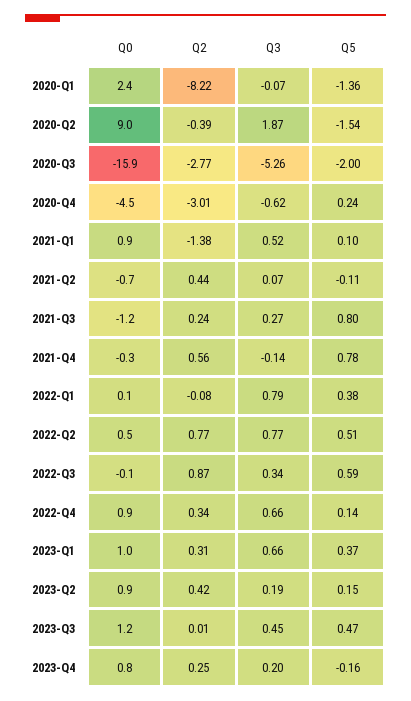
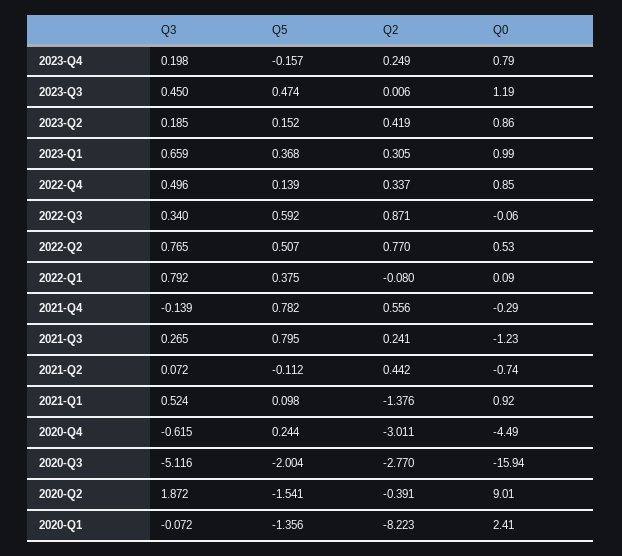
  {
    "Q0": {
      "2020-Q1": 2.41,
      "2020-Q2": 9.01,
      "2020-Q3": -15.94,
      "2020-Q4": -4.49,
      "2021-Q1": 0.92,
      "2021-Q2": -0.74,
      "2021-Q3": -1.23,
      "2021-Q4": -0.29,
      "2022-Q1": 0.09,
      "2022-Q2": 0.53,
      "2022-Q3": -0.06,
      "2022-Q4": 0.85,
      "2023-Q1": 0.99,
      "2023-Q2": 0.86,
      "2023-Q3": 1.19,
      "2023-Q4": 0.79
    },
    "Q2": {
      "2020-Q1": -8.223,
      "2020-Q2": -0.391,
      "2020-Q3": -2.77,
      "2020-Q4": -3.011,
      "2021-Q1": -1.376,
      "2021-Q2": 0.442,
      "2021-Q3": 0.241,
      "2021-Q4": 0.556,
      "2022-Q1": -0.08,
      "2022-Q2": 0.77,
      "2022-Q3": 0.871,
      "2022-Q4": 0.337,
      "2023-Q1": 0.305,
      "2023-Q2": 0.419,
      "2023-Q3": 0.006,
      "2023-Q4": 0.249
    },
    "Q3": {
      "2020-Q1": -0.072,
      "2020-Q2": 1.872,
-     "2020-Q3": -5.26,
+     "2020-Q3": -5.116,
      "2020-Q4": -0.615,
      "2021-Q1": 0.524,
      "2021-Q2": 0.072,
      "2021-Q3": 0.265,
      "2021-Q4": -0.139,
      "2022-Q1": 0.792,
      "2022-Q2": 0.765,
      "2022-Q3": 0.34,
-     "2022-Q4": 0.66,
+     "2022-Q4": 0.496,
      "2023-Q1": 0.659,
      "2023-Q2": 0.185,
      "2023-Q3": 0.45,
      "2023-Q4": 0.198
    },
    "Q5": {
      "2020-Q1": -1.356,
      "2020-Q2": -1.541,
      "2020-Q3": -2.004,
      "2020-Q4": 0.244,
      "2021-Q1": 0.098,
      "2021-Q2": -0.112,
      "2021-Q3": 0.795,
      "2021-Q4": 0.782,
      "2022-Q1": 0.375,
      "2022-Q2": 0.507,
      "2022-Q3": 0.592,
      "2022-Q4": 0.139,
      "2023-Q1": 0.368,
      "2023-Q2": 0.152,
      "2023-Q3": 0.474,
      "2023-Q4": -0.157
    }
  }

